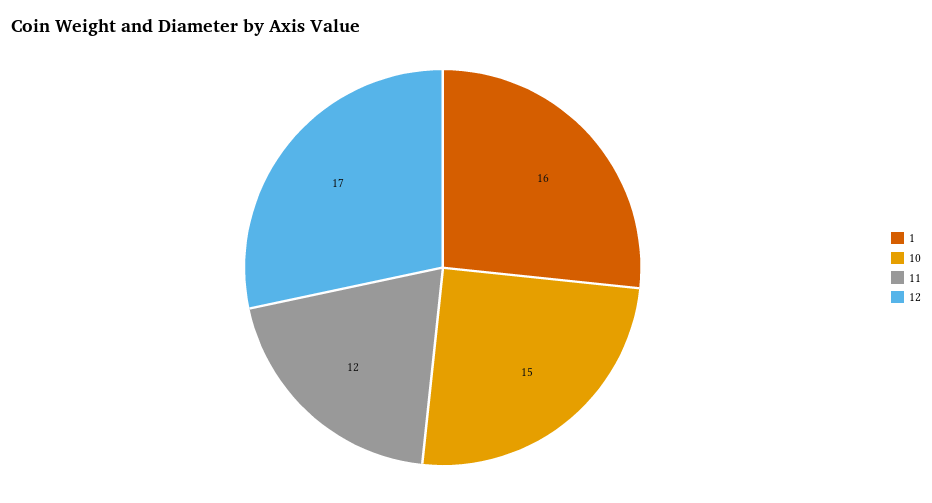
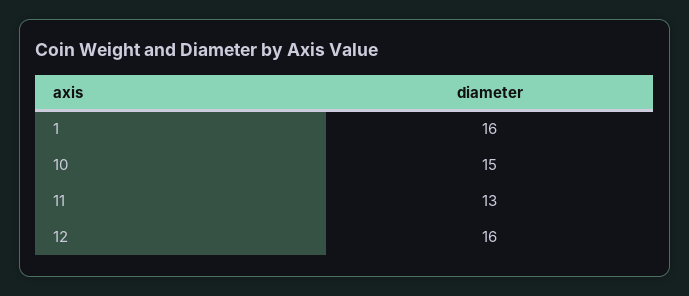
  {
    "1": 16,
    "10": 15,
-   "11": 12,
+   "11": 13,
-   "12": 17
+   "12": 16
  }

